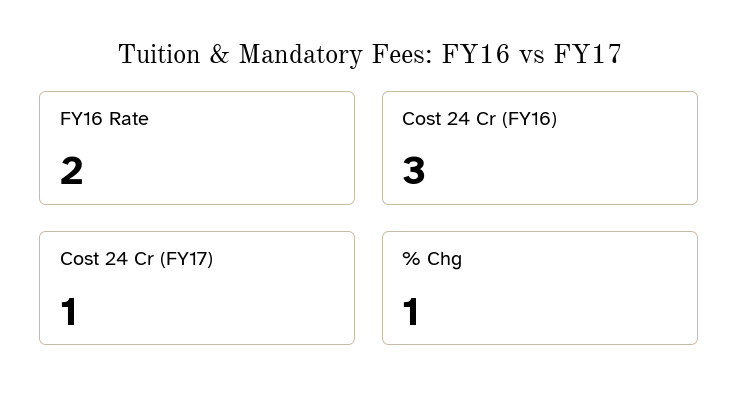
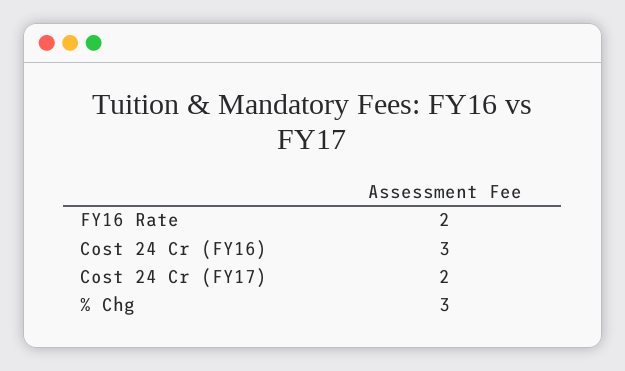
  {
    "FY16 Rate": 2,
    "Cost 24 Cr (FY16)": 3,
-   "Cost 24 Cr (FY17)": 1,
+   "Cost 24 Cr (FY17)": 2,
-   "% Chg": 1
+   "% Chg": 3
  }

